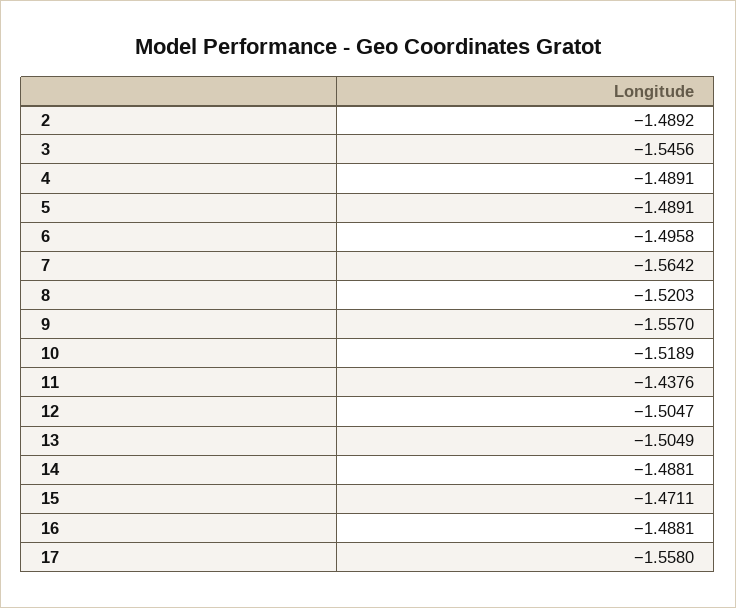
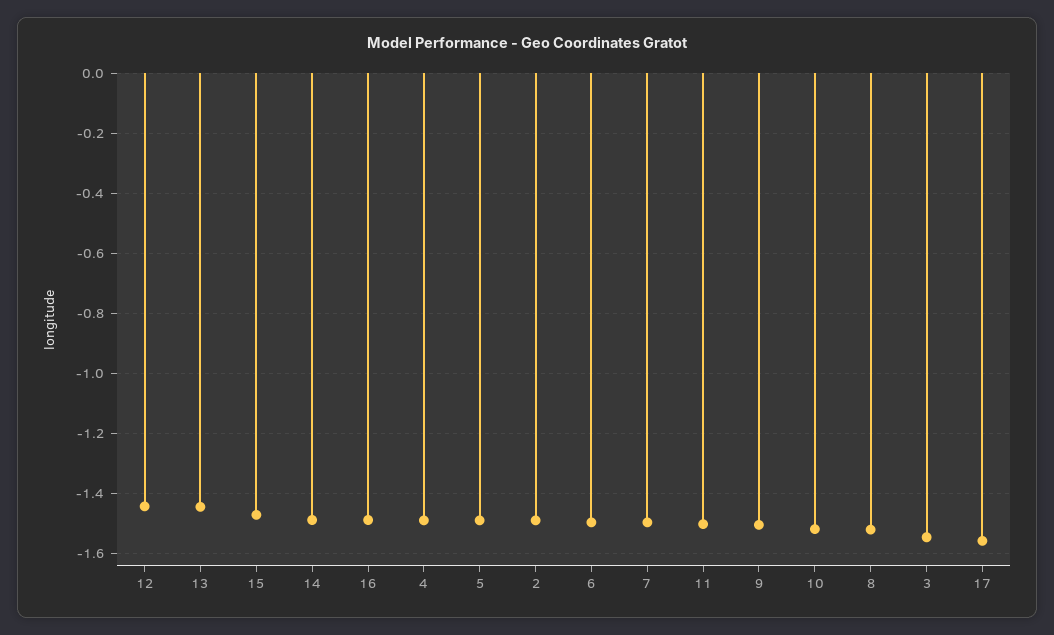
  {
    "2": -1.4892,
    "3": -1.5456,
    "4": -1.4891,
    "5": -1.4891,
    "6": -1.4958,
-   "7": -1.5642,
+   "7": -1.5,
    "8": -1.5203,
-   "9": -1.557,
+   "9": -1.5,
    "10": -1.5189,
-   "11": -1.4376,
+   "11": -1.5,
-   "12": -1.5047,
+   "12": -1.44,
-   "13": -1.5049,
+   "13": -1.44,
    "14": -1.4881,
    "15": -1.4711,
    "16": -1.4881,
    "17": -1.558
  }

